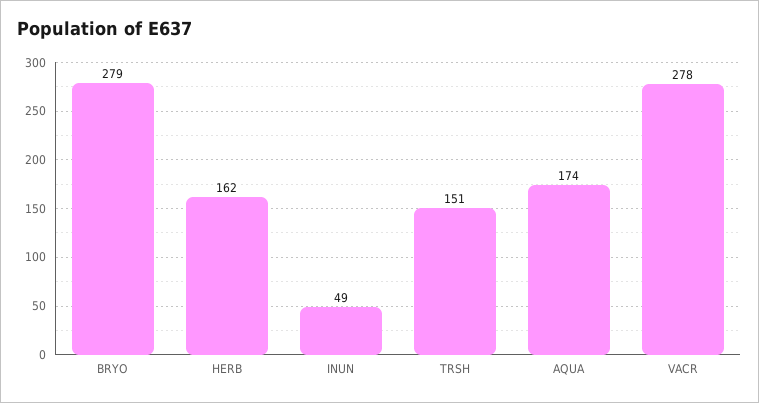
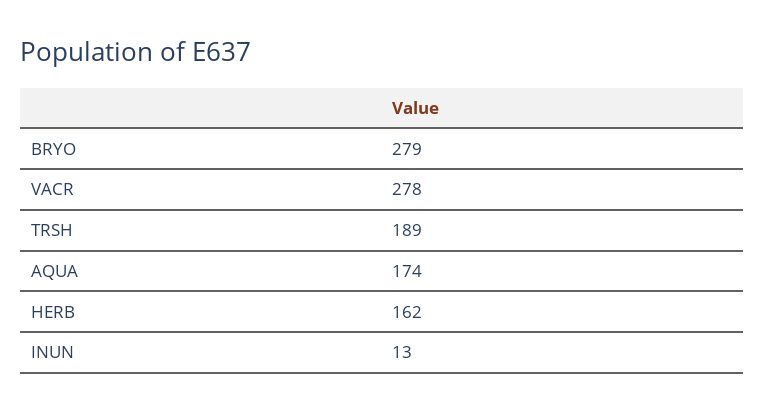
  {
    "BRYO": 279,
    "HERB": 162,
-   "INUN": 49,
+   "INUN": 13,
-   "TRSH": 151,
+   "TRSH": 189,
    "AQUA": 174,
    "VACR": 278
  }

